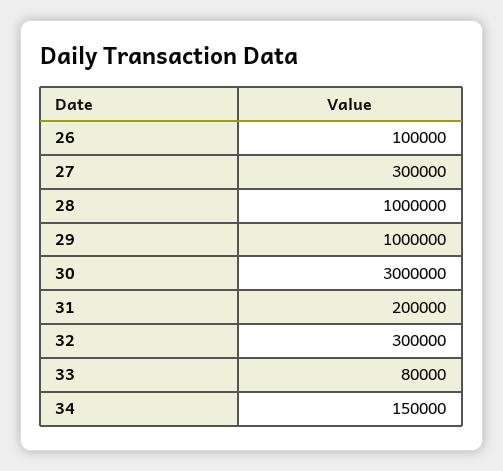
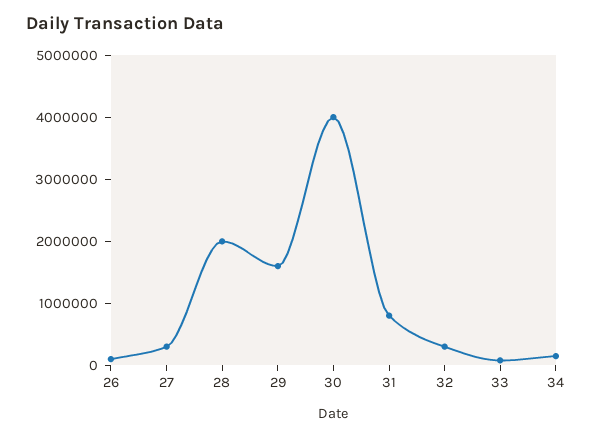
  {
    "26": 100000,
    "27": 300000,
-   "28": 1000000,
+   "28": 2000000,
-   "29": 1000000,
+   "29": 1600000,
-   "30": 3000000,
+   "30": 4000000,
-   "31": 200000,
+   "31": 800000,
    "32": 300000,
    "33": 80000,
    "34": 150000
  }

